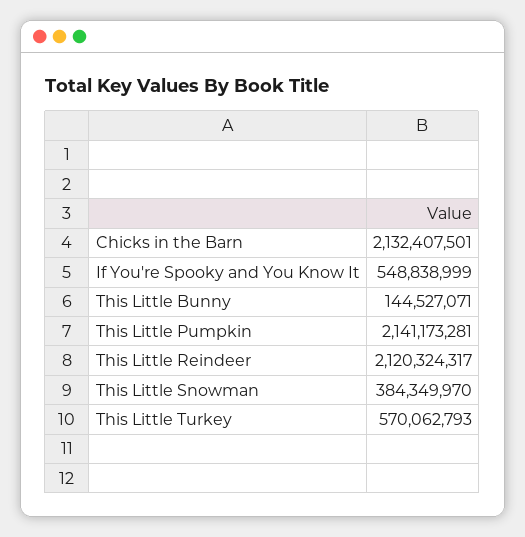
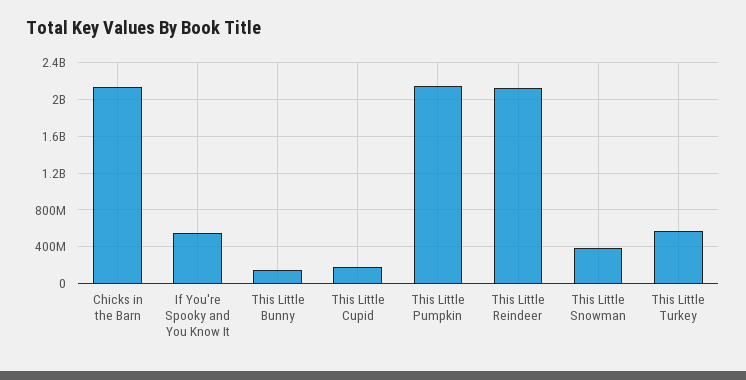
  {
    "Chicks in the Barn": 2132407501,
    "If You're Spooky and You Know It": 548838999,
    "This Little Bunny": 144527071,
    "This Little Pumpkin": 2141173281,
    "This Little Reindeer": 2120324317,
    "This Little Snowman": 384349970,
-   "This Little Turkey": 570062793
+   "This Little Turkey": 570062793,
+   "This Little Cupid": 200000000
  }

